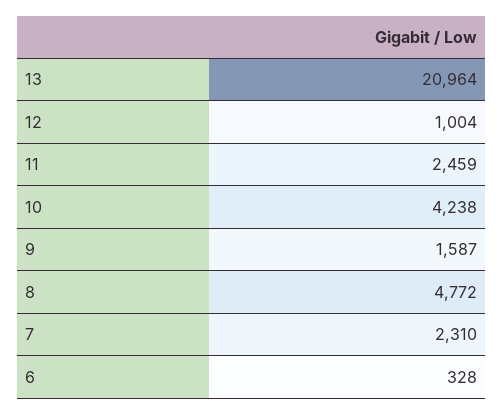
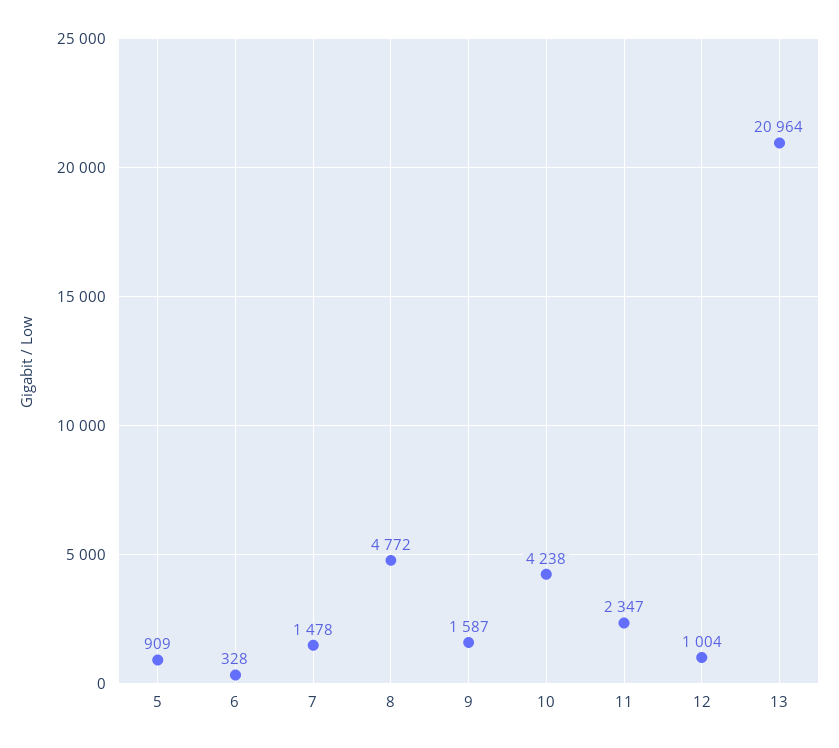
  {
    "13": 20964,
    "12": 1004,
-   "11": 2459,
+   "11": 2347,
    "10": 4238,
    "9": 1587,
    "8": 4772,
-   "7": 2310,
+   "7": 1478,
-   "6": 328
+   "6": 328,
+   "5": 909
  }

